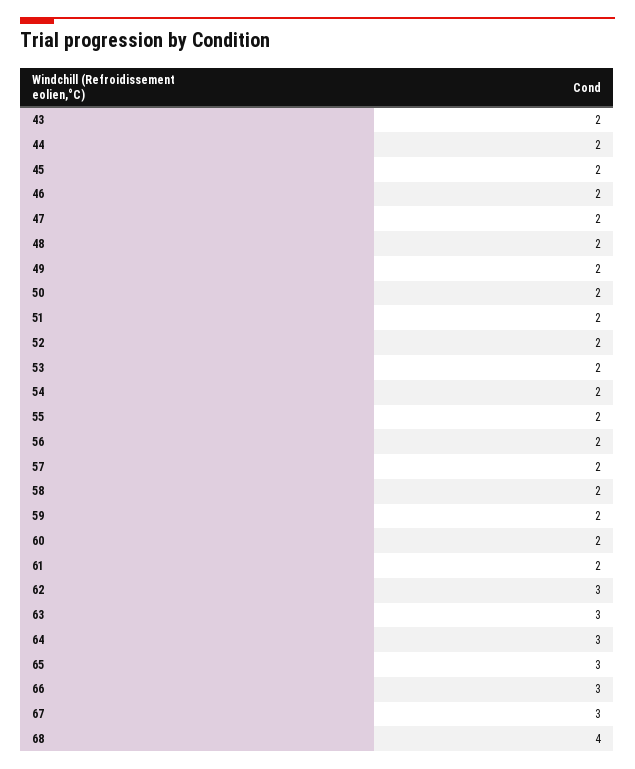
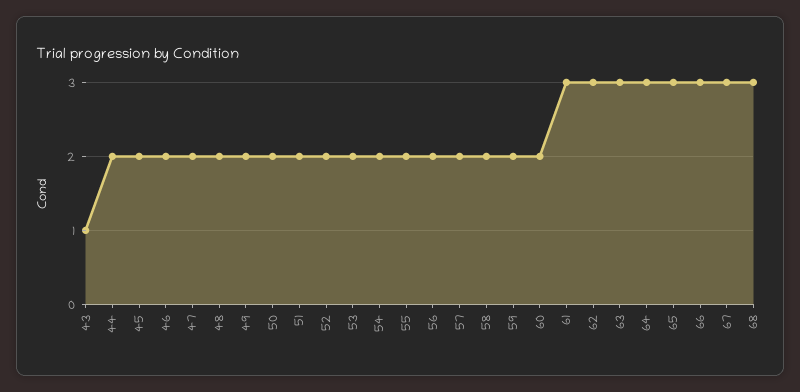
  {
-   "43": 2,
+   "43": 1,
    "44": 2,
    "45": 2,
    "46": 2,
    "47": 2,
    "48": 2,
    "49": 2,
    "50": 2,
    "51": 2,
    "52": 2,
    "53": 2,
    "54": 2,
    "55": 2,
    "56": 2,
    "57": 2,
    "58": 2,
    "59": 2,
    "60": 2,
-   "61": 2,
+   "61": 3,
    "62": 3,
    "63": 3,
    "64": 3,
    "65": 3,
    "66": 3,
    "67": 3,
-   "68": 4
+   "68": 3
  }

